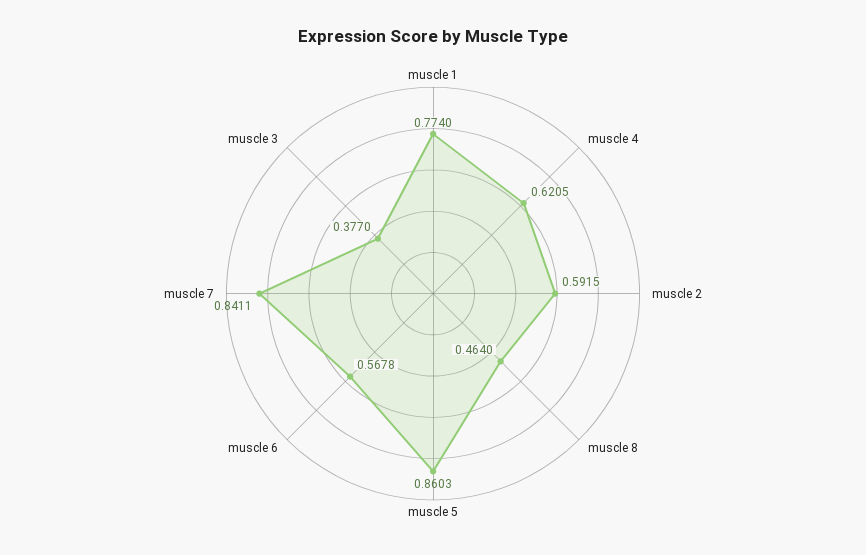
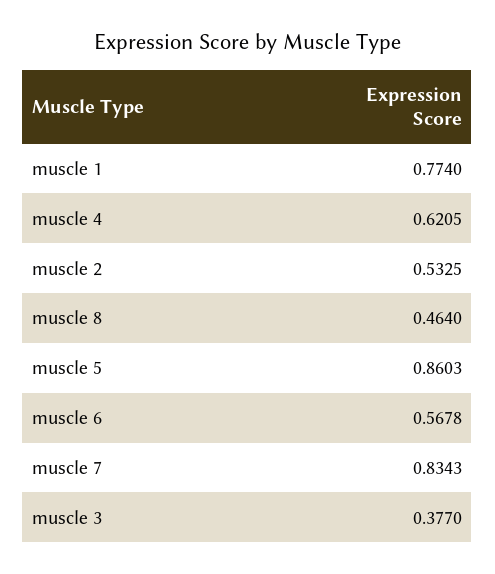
  {
    "muscle 1": 0.774,
    "muscle 4": 0.6205,
-   "muscle 2": 0.5915,
+   "muscle 2": 0.5325,
    "muscle 8": 0.464,
    "muscle 5": 0.8603,
    "muscle 6": 0.5678,
-   "muscle 7": 0.8411,
+   "muscle 7": 0.8343,
    "muscle 3": 0.377
  }

